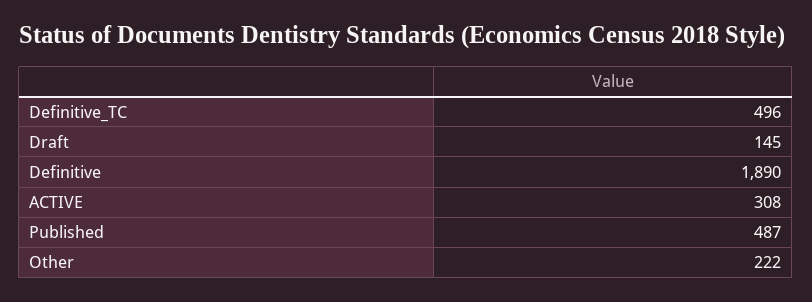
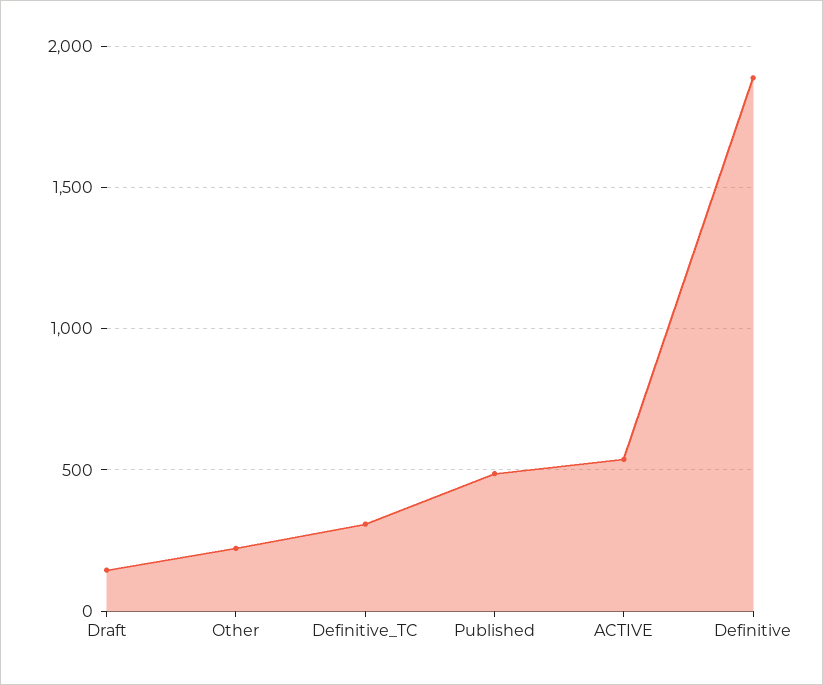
  {
-   "Definitive_TC": 496,
+   "Definitive_TC": 300,
    "Draft": 145,
    "Definitive": 1890,
-   "ACTIVE": 308,
+   "ACTIVE": 550,
    "Published": 487,
    "Other": 222
  }

